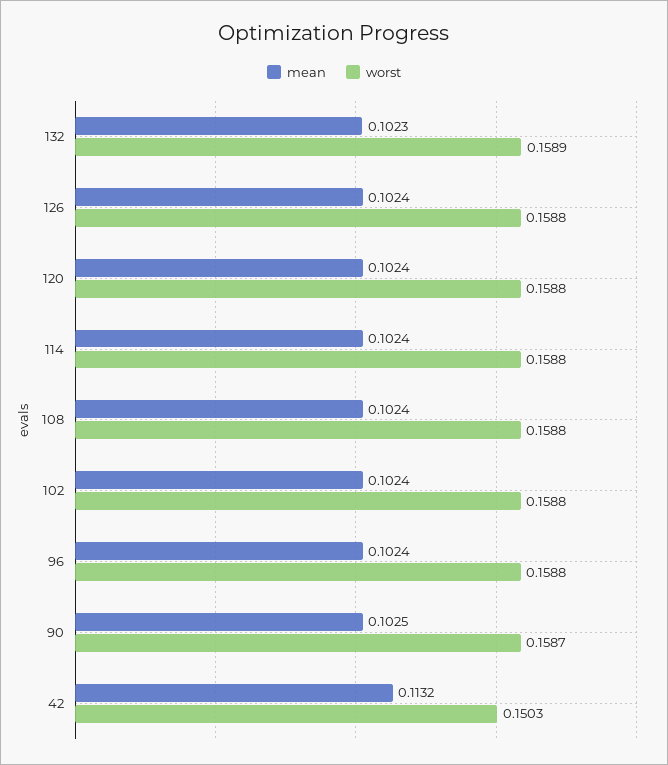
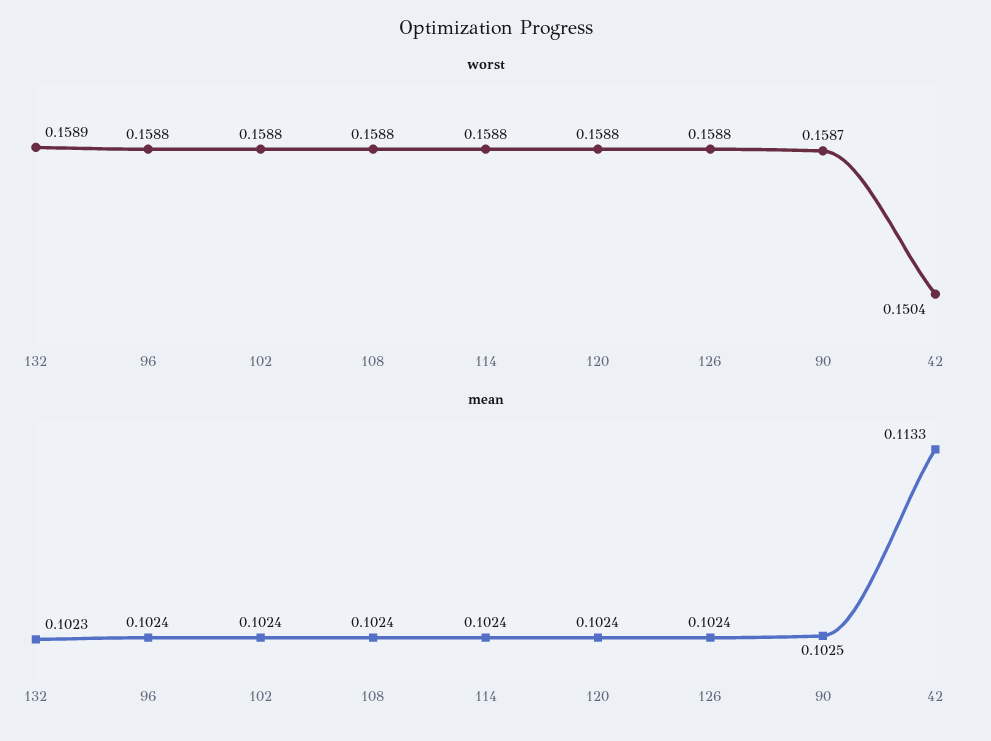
  {
    "mean": {
      "132": 0.1023,
      "126": 0.1024,
      "120": 0.1024,
      "114": 0.1024,
      "108": 0.1024,
      "102": 0.1024,
      "96": 0.1024,
      "90": 0.1025,
-     "42": 0.1132
+     "42": 0.1133
    },
    "worst": {
      "132": 0.1589,
      "126": 0.1588,
      "120": 0.1588,
      "114": 0.1588,
      "108": 0.1588,
      "102": 0.1588,
      "96": 0.1588,
      "90": 0.1587,
-     "42": 0.1503
+     "42": 0.1504
    }
  }

